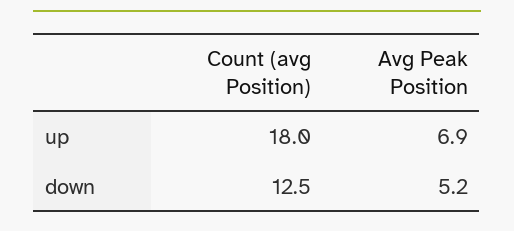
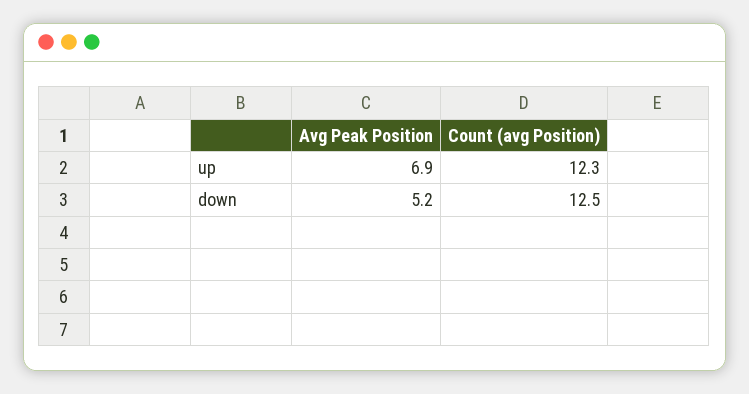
  {
    "Count (avg Position)": {
-     "up": 18,
+     "up": 12.3,
      "down": 12.5
    },
    "Avg Peak Position": {
      "up": 6.9,
      "down": 5.2
    }
  }

